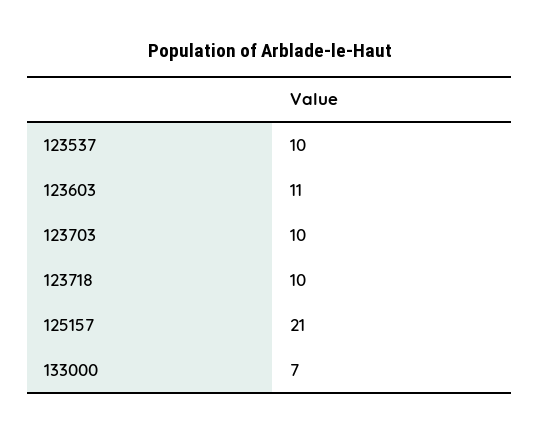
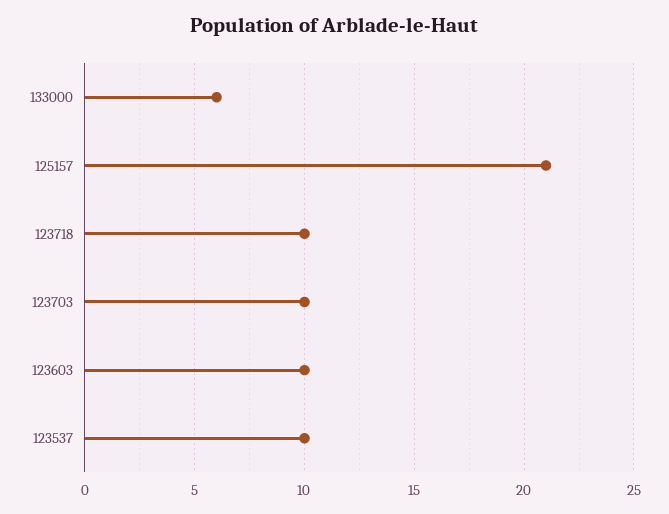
  {
    "123537": 10,
-   "123603": 11,
+   "123603": 10,
    "123703": 10,
    "123718": 10,
    "125157": 21,
-   "133000": 7
+   "133000": 6
  }

